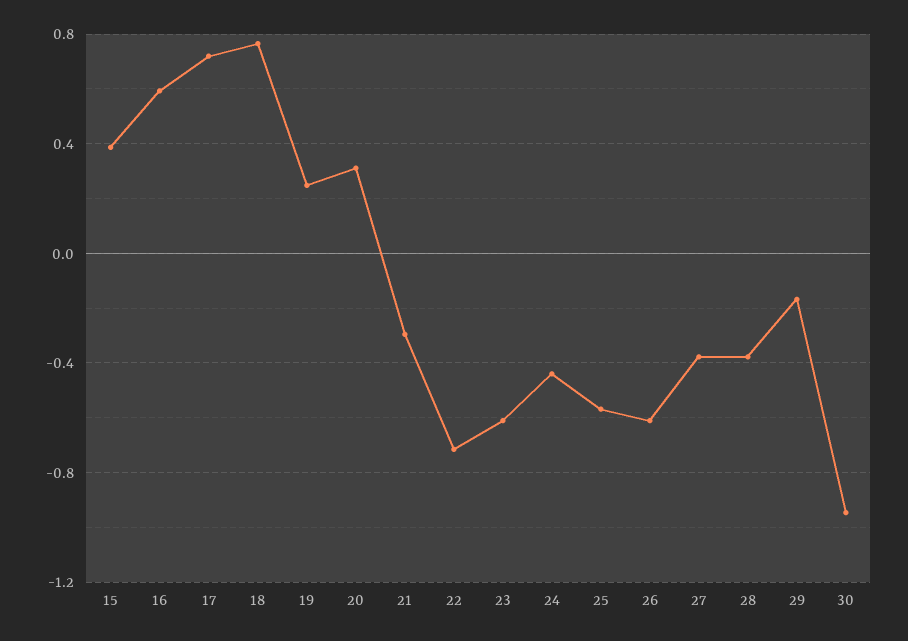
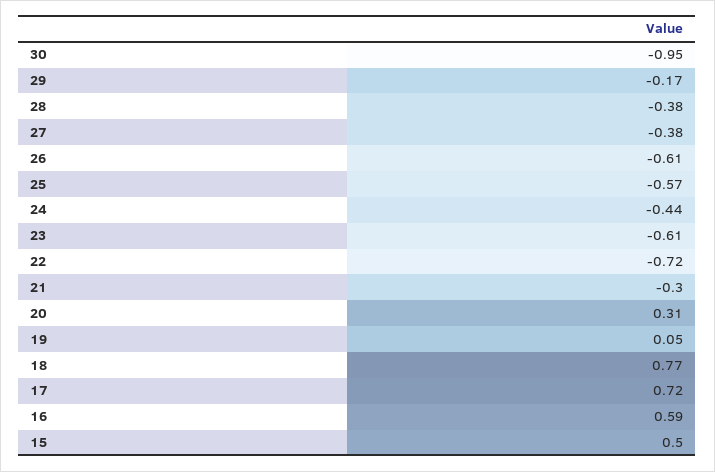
  {
-   "15": 0.4,
+   "15": 0.5,
    "16": 0.59,
    "17": 0.72,
    "18": 0.77,
-   "19": 0.25,
+   "19": 0.05,
    "20": 0.31,
    "21": -0.3,
    "22": -0.72,
    "23": -0.61,
    "24": -0.44,
    "25": -0.57,
    "26": -0.61,
    "27": -0.38,
    "28": -0.38,
    "29": -0.17,
    "30": -0.95
  }

